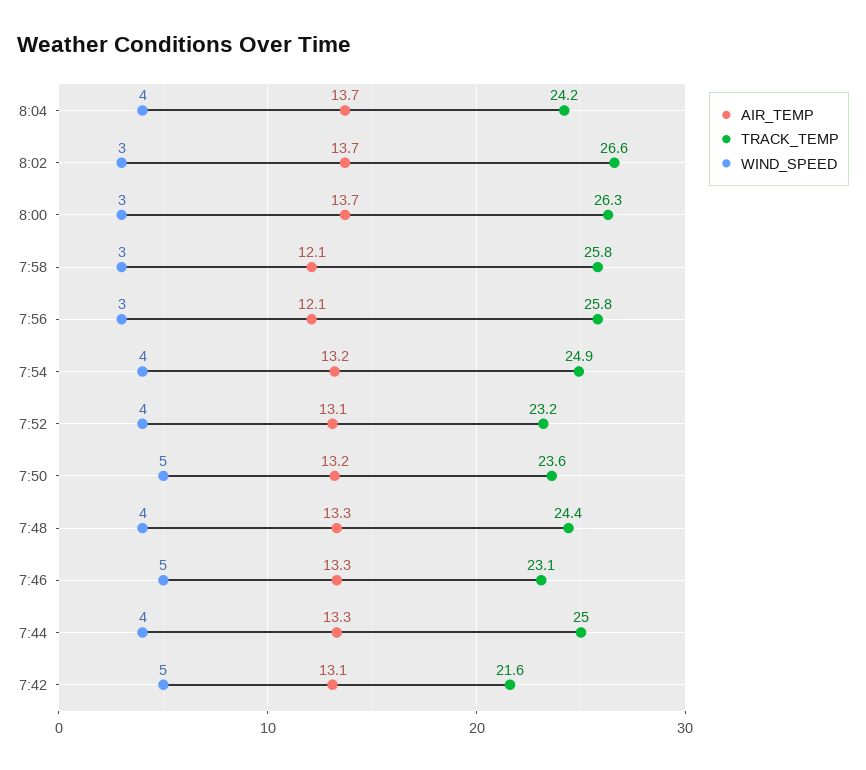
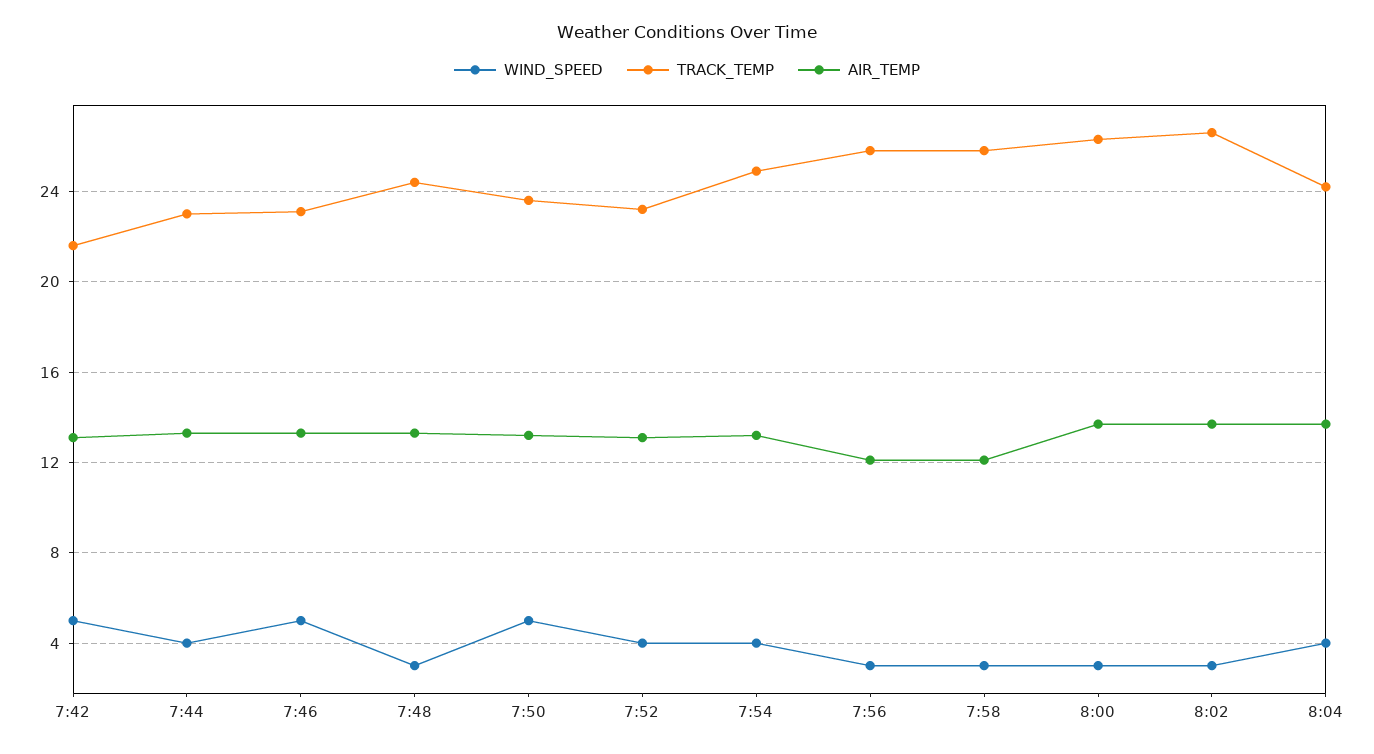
  {
    "AIR_TEMP": {
      "8:04": 13.7,
      "8:02": 13.7,
      "8:00": 13.7,
      "7:58": 12.1,
      "7:56": 12.1,
      "7:54": 13.2,
      "7:52": 13.1,
      "7:50": 13.2,
      "7:48": 13.3,
      "7:46": 13.3,
      "7:44": 13.3,
      "7:42": 13.1
    },
    "TRACK_TEMP": {
      "8:04": 24.2,
      "8:02": 26.6,
      "8:00": 26.3,
      "7:58": 25.8,
      "7:56": 25.8,
      "7:54": 24.9,
      "7:52": 23.2,
      "7:50": 23.6,
      "7:48": 24.4,
      "7:46": 23.1,
-     "7:44": 25,
+     "7:44": 23,
      "7:42": 21.6
    },
    "WIND_SPEED": {
      "8:04": 4,
      "8:02": 3,
      "8:00": 3,
      "7:58": 3,
      "7:56": 3,
      "7:54": 4,
      "7:52": 4,
      "7:50": 5,
-     "7:48": 4,
+     "7:48": 3,
      "7:46": 5,
      "7:44": 4,
      "7:42": 5
    }
  }

